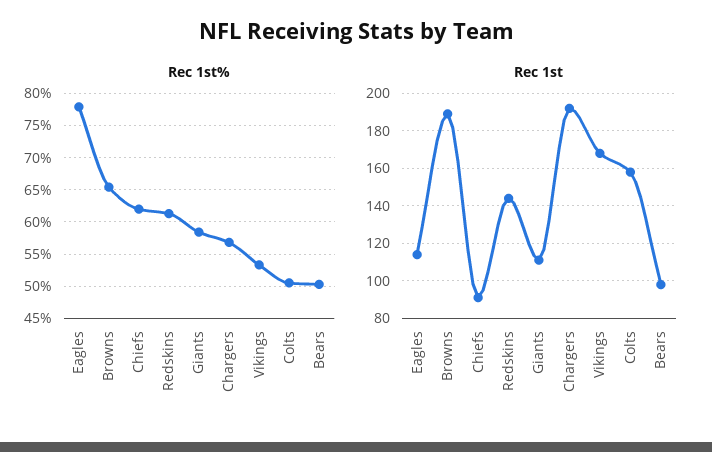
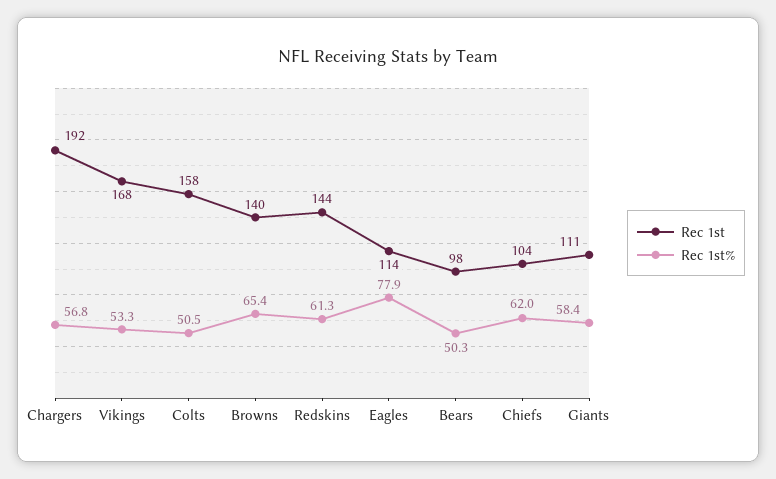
  {
    "Rec 1st%": {
      "Eagles": 77.9,
      "Browns": 65.4,
      "Chiefs": 62,
      "Redskins": 61.3,
      "Giants": 58.4,
      "Chargers": 56.8,
      "Vikings": 53.3,
      "Colts": 50.5,
      "Bears": 50.3
    },
    "Rec 1st": {
      "Eagles": 114,
-     "Browns": 190,
+     "Browns": 140,
-     "Chiefs": 90,
+     "Chiefs": 104,
      "Redskins": 144,
      "Giants": 111,
      "Chargers": 192,
      "Vikings": 168,
      "Colts": 158,
      "Bears": 98
    }
  }

